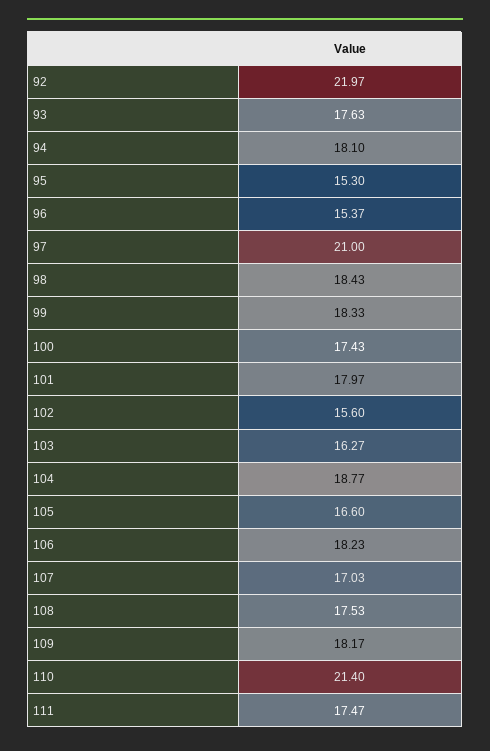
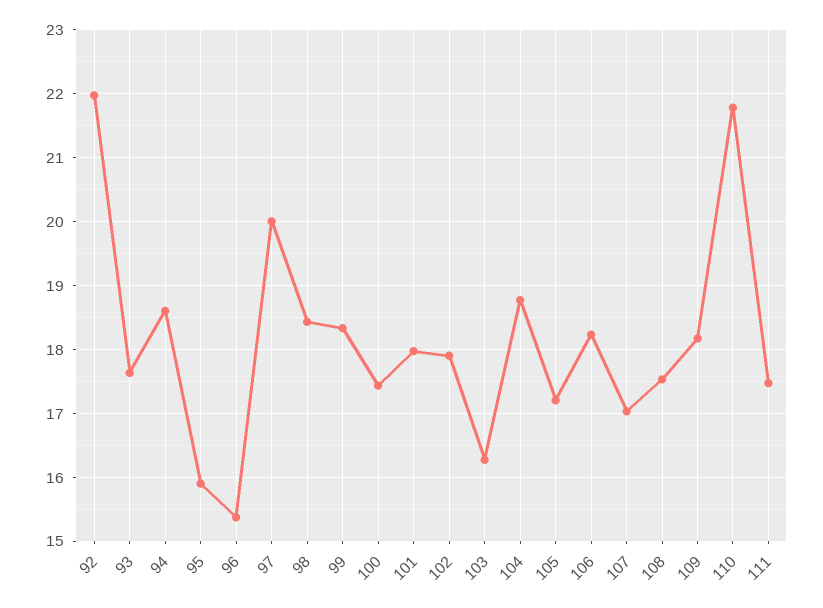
  {
    "92": 21.97,
    "93": 17.63,
-   "94": 18.1,
+   "94": 18.6,
-   "95": 15.3,
+   "95": 15.9,
    "96": 15.37,
-   "97": 21,
+   "97": 20,
    "98": 18.43,
    "99": 18.33,
    "100": 17.43,
    "101": 17.97,
-   "102": 15.6,
+   "102": 17.9,
    "103": 16.27,
    "104": 18.77,
-   "105": 16.6,
+   "105": 17.2,
    "106": 18.23,
    "107": 17.03,
    "108": 17.53,
    "109": 18.17,
-   "110": 21.4,
+   "110": 21.8,
    "111": 17.47
  }

